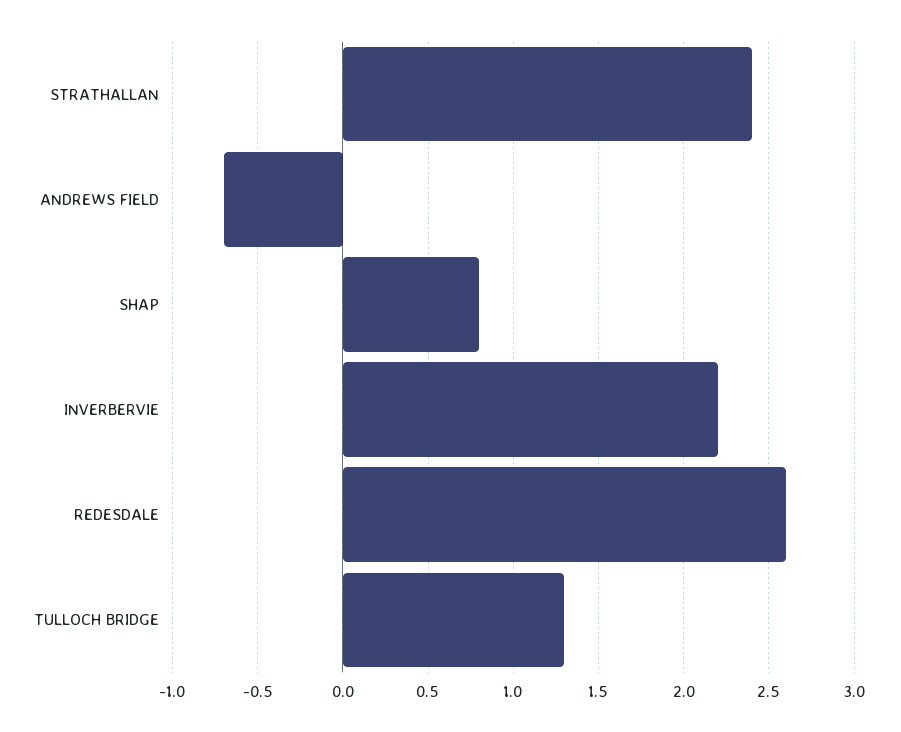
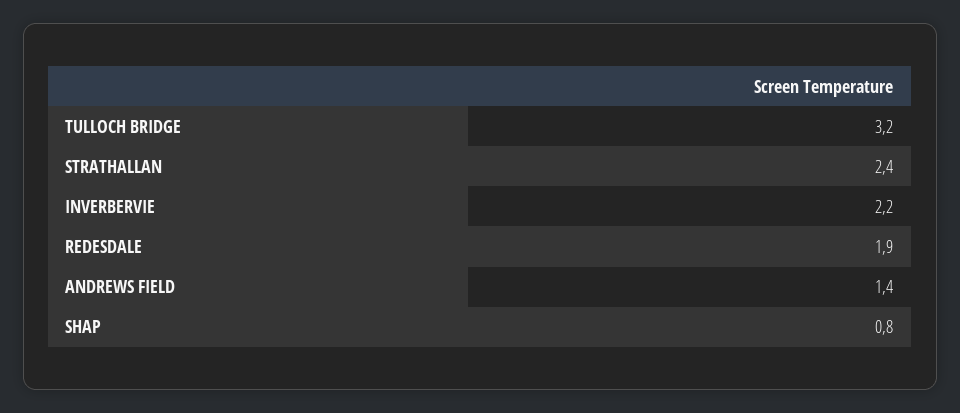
  {
    "STRATHALLAN": 2.4,
-   "ANDREWS FIELD": -0.7,
+   "ANDREWS FIELD": 1.4,
    "SHAP": 0.8,
    "INVERBERVIE": 2.2,
-   "REDESDALE": 2.6,
+   "REDESDALE": 1.9,
-   "TULLOCH BRIDGE": 1.3
+   "TULLOCH BRIDGE": 3.2
  }

